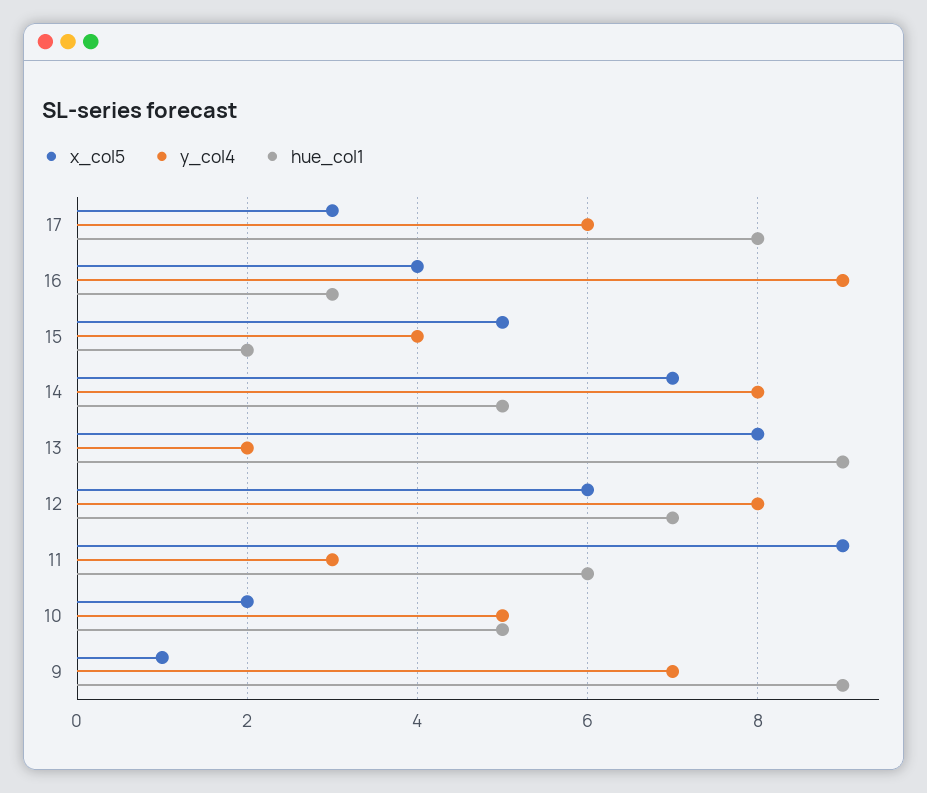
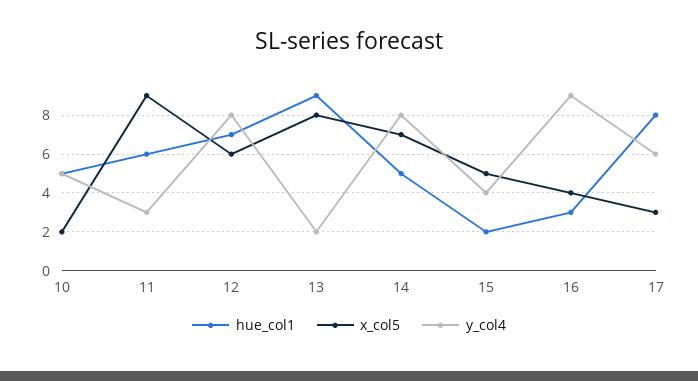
  {
    "x_col5": {
      "17": 3,
      "16": 4,
      "15": 5,
      "14": 7,
      "13": 8,
      "12": 6,
      "11": 9,
-     "10": 2,
+     "10": 2
-     "9": 1
    },
    "y_col4": {
      "17": 6,
      "16": 9,
      "15": 4,
      "14": 8,
      "13": 2,
      "12": 8,
      "11": 3,
-     "10": 5,
+     "10": 5
-     "9": 7
    },
    "hue_col1": {
      "17": 8,
      "16": 3,
      "15": 2,
      "14": 5,
      "13": 9,
      "12": 7,
      "11": 6,
-     "10": 5,
+     "10": 5
-     "9": 9
    }
  }

